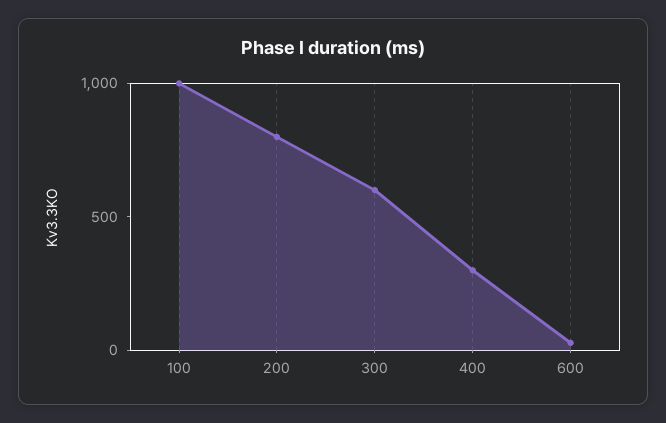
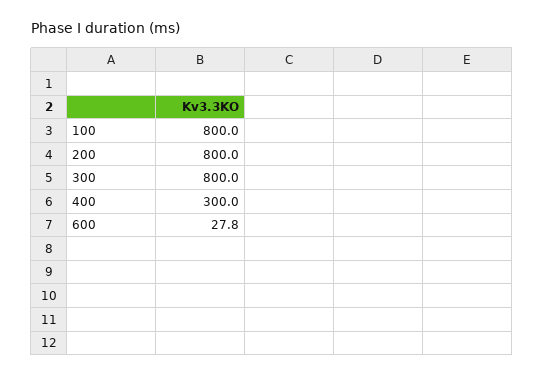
  {
-   "100": 1000,
+   "100": 800,
    "200": 800,
-   "300": 600,
+   "300": 800,
    "400": 300,
    "600": 27.8
  }

